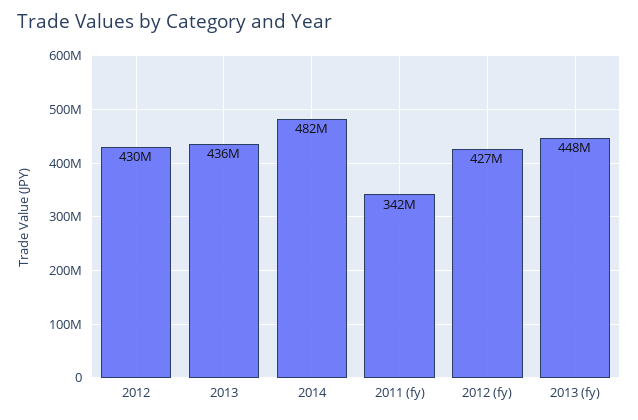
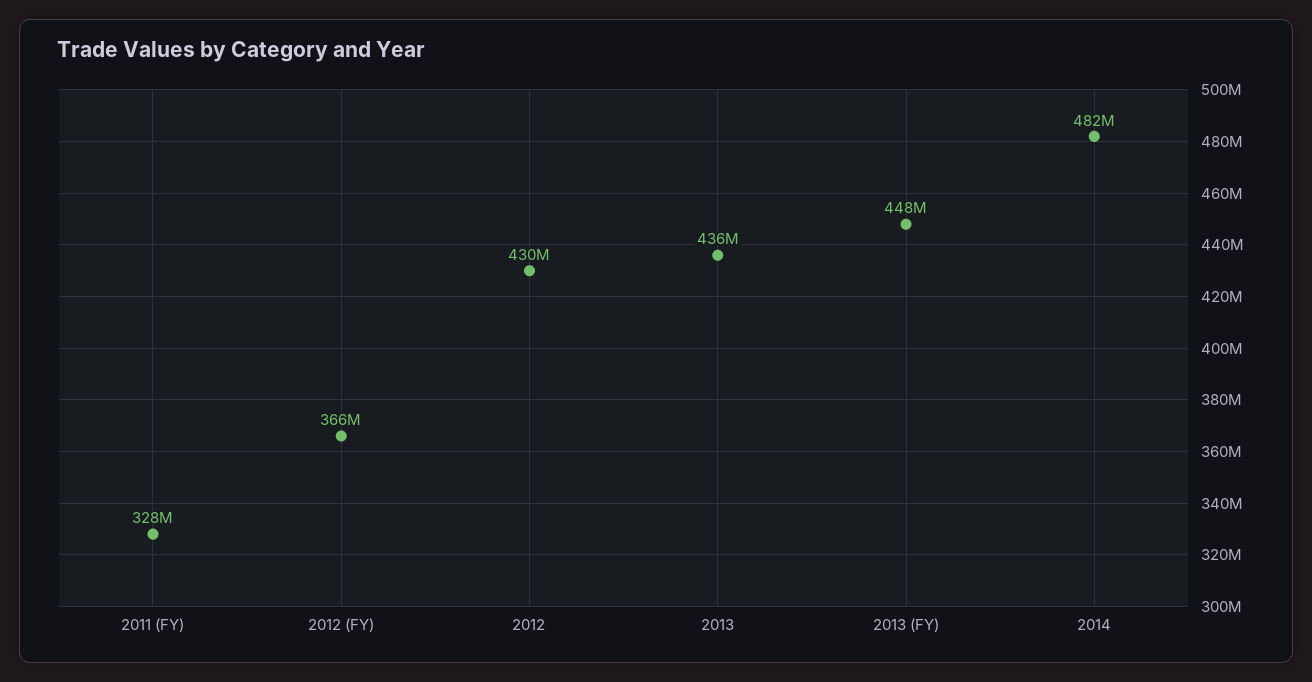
  {
    "2012": 430000000,
    "2013": 436000000,
    "2014": 482000000,
-   "2011 (fy)": 342000000,
+   "2011 (fy)": 328000000,
-   "2012 (fy)": 427000000,
+   "2012 (fy)": 366000000,
    "2013 (fy)": 448000000
  }

